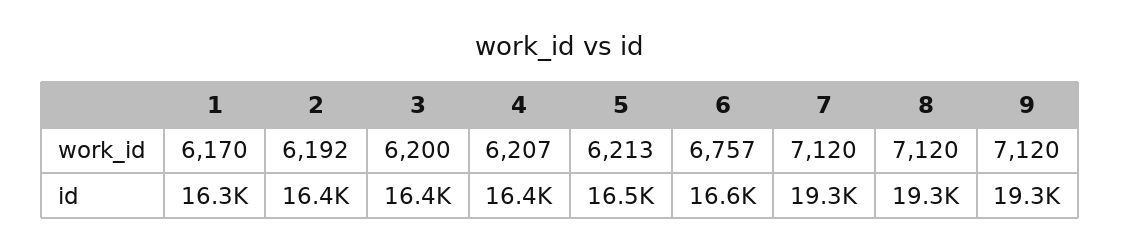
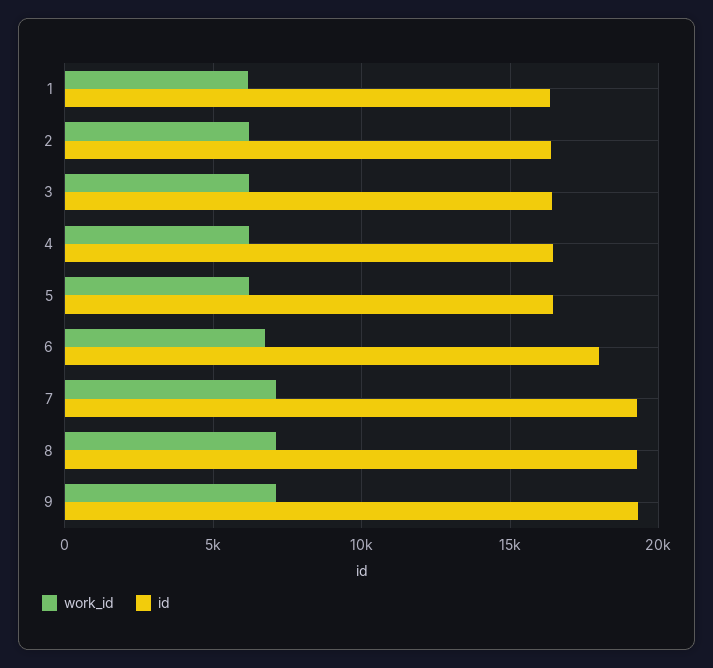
  {
    "work_id": {
      "1": 6170,
      "2": 6192,
      "3": 6200,
      "4": 6207,
      "5": 6213,
      "6": 6757,
      "7": 7120,
      "8": 7120,
      "9": 7120
    },
    "id": {
      "1": 16300,
      "2": 16400,
      "3": 16400,
      "4": 16400,
      "5": 16500,
-     "6": 16600,
+     "6": 18000,
      "7": 19300,
      "8": 19300,
      "9": 19300
    }
  }

